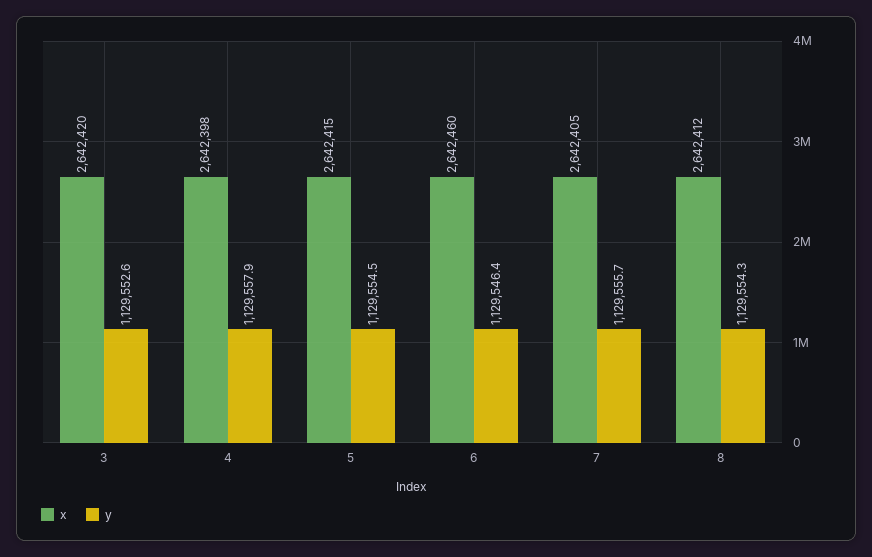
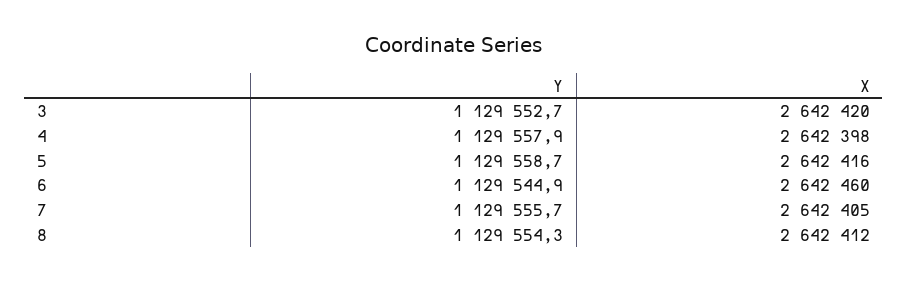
  {
    "x": {
      "3": 2642420,
      "4": 2642398,
-     "5": 2642415,
+     "5": 2642416,
      "6": 2642460,
      "7": 2642405,
      "8": 2642412
    },
    "y": {
-     "3": 1129552.6,
+     "3": 1129552.7,
      "4": 1129557.9,
-     "5": 1129554.5,
+     "5": 1129558.7,
-     "6": 1129546.4,
+     "6": 1129544.9,
      "7": 1129555.7,
      "8": 1129554.3
    }
  }

